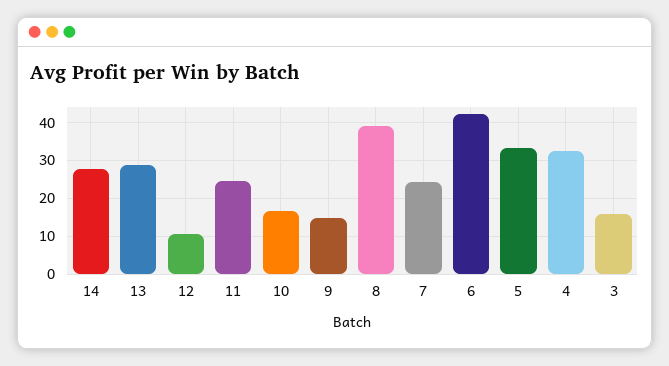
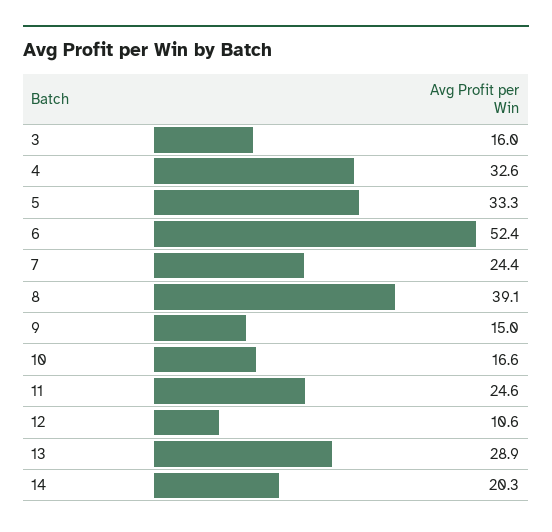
  {
-   "14": 28,
+   "14": 20.3,
    "13": 28.9,
    "12": 10.6,
    "11": 24.6,
    "10": 16.6,
    "9": 15,
    "8": 39.1,
    "7": 24.4,
-   "6": 42,
+   "6": 52.4,
    "5": 33.3,
    "4": 32.6,
    "3": 16
  }

